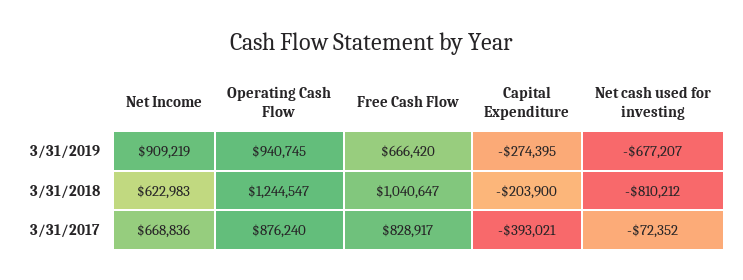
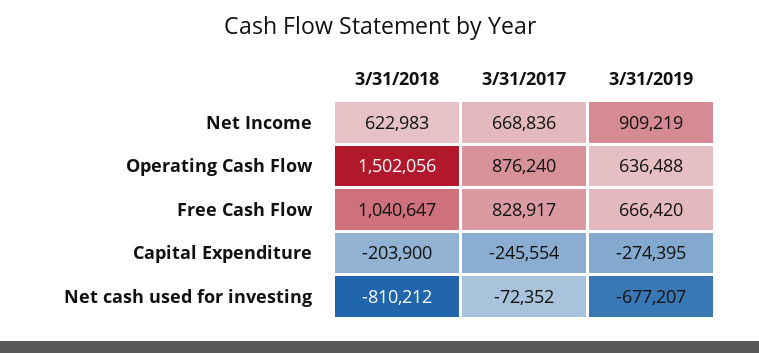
  {
    "Net Income": {
      "3/31/2019": 909219,
      "3/31/2018": 622983,
      "3/31/2017": 668836
    },
    "Operating Cash Flow": {
-     "3/31/2019": 940745,
+     "3/31/2019": 636488,
-     "3/31/2018": 1244547,
+     "3/31/2018": 1502056,
      "3/31/2017": 876240
    },
    "Free Cash Flow": {
      "3/31/2019": 666420,
      "3/31/2018": 1040647,
      "3/31/2017": 828917
    },
    "Capital Expenditure": {
      "3/31/2019": -274395,
      "3/31/2018": -203900,
-     "3/31/2017": -393021
+     "3/31/2017": -245554
    },
    "Net cash used for investing": {
      "3/31/2019": -677207,
      "3/31/2018": -810212,
      "3/31/2017": -72352
    }
  }

